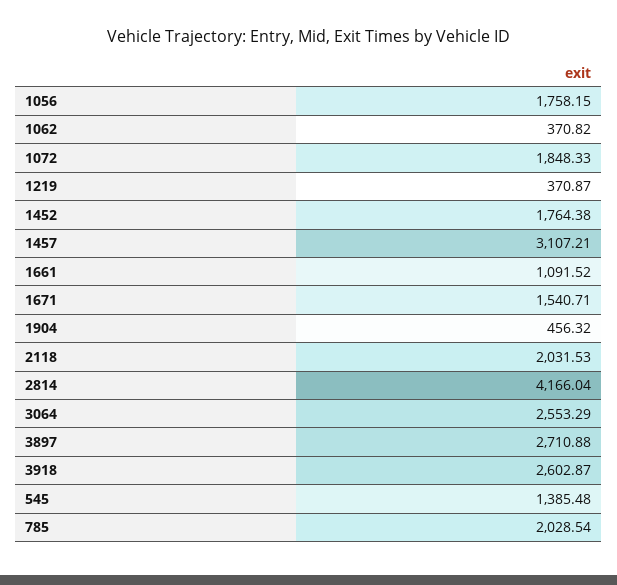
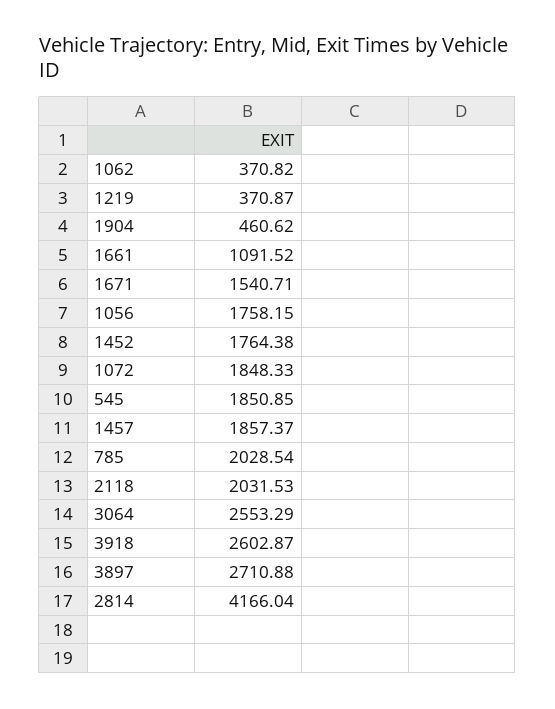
  {
    "1056": 1758.15,
    "1062": 370.82,
    "1072": 1848.33,
    "1219": 370.87,
    "1452": 1764.38,
-   "1457": 3107.21,
+   "1457": 1857.37,
    "1661": 1091.52,
    "1671": 1540.71,
-   "1904": 456.32,
+   "1904": 460.62,
    "2118": 2031.53,
    "2814": 4166.04,
    "3064": 2553.29,
    "3897": 2710.88,
    "3918": 2602.87,
-   "545": 1385.48,
+   "545": 1850.85,
    "785": 2028.54
  }

